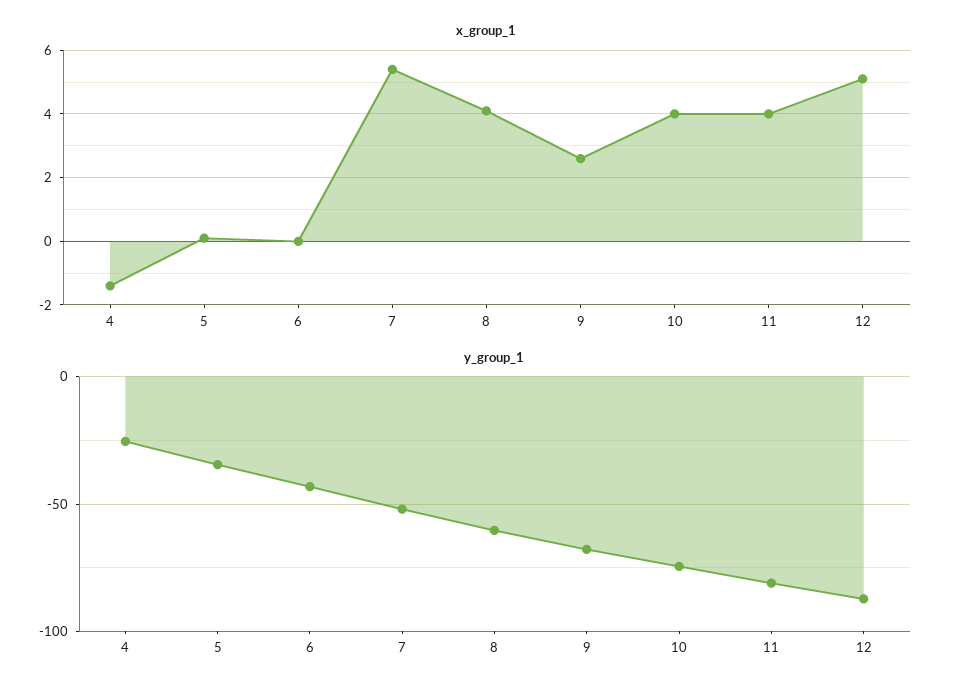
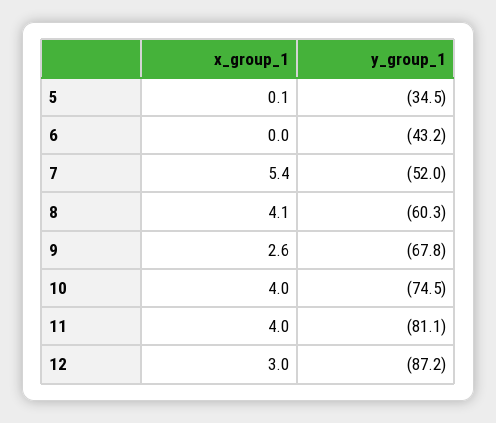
  {
    "x_group_1": {
-     "4": -1.5,
      "5": 0.1,
      "6": 0,
      "7": 5.4,
      "8": 4.1,
      "9": 2.6,
      "10": 4,
      "11": 4,
-     "12": 5
+     "12": 3
    },
    "y_group_1": {
-     "4": -25,
      "5": -34.5,
      "6": -43.2,
      "7": -52,
      "8": -60.3,
      "9": -67.8,
      "10": -74.5,
      "11": -81.1,
      "12": -87.2
    }
  }

